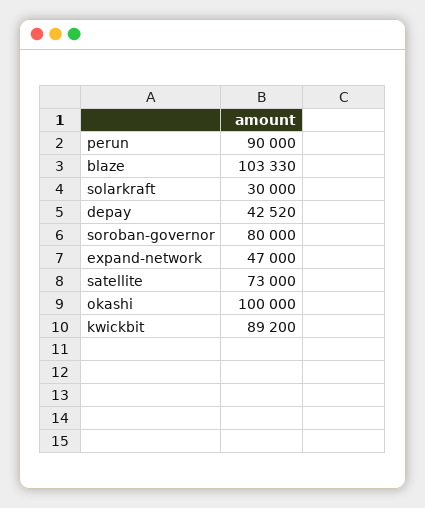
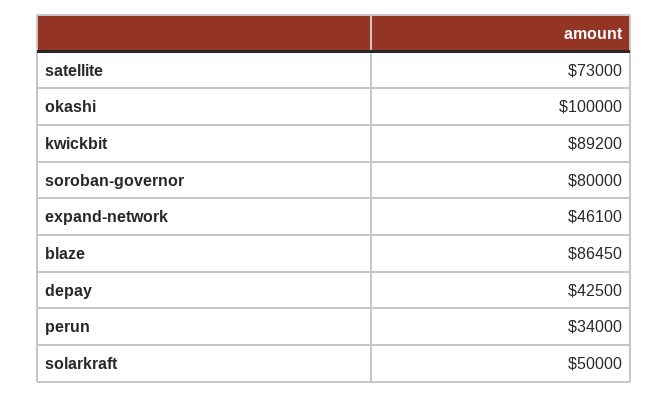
  {
-   "perun": 90000,
+   "perun": 34000,
-   "blaze": 103330,
+   "blaze": 86450,
-   "solarkraft": 30000,
+   "solarkraft": 50000,
-   "depay": 42520,
+   "depay": 42500,
    "soroban-governor": 80000,
-   "expand-network": 47000,
+   "expand-network": 46100,
    "satellite": 73000,
    "okashi": 100000,
    "kwickbit": 89200
  }

